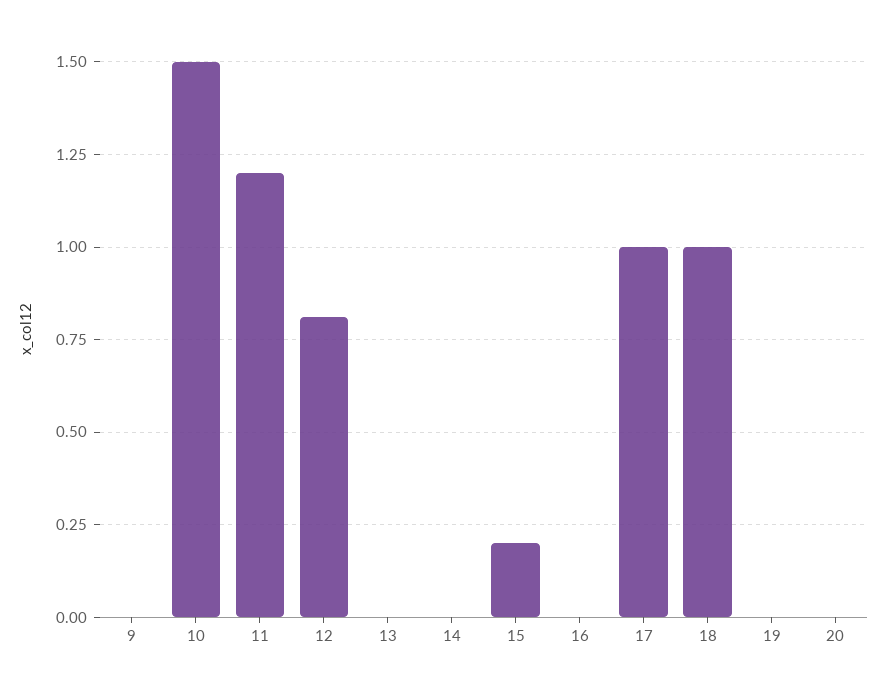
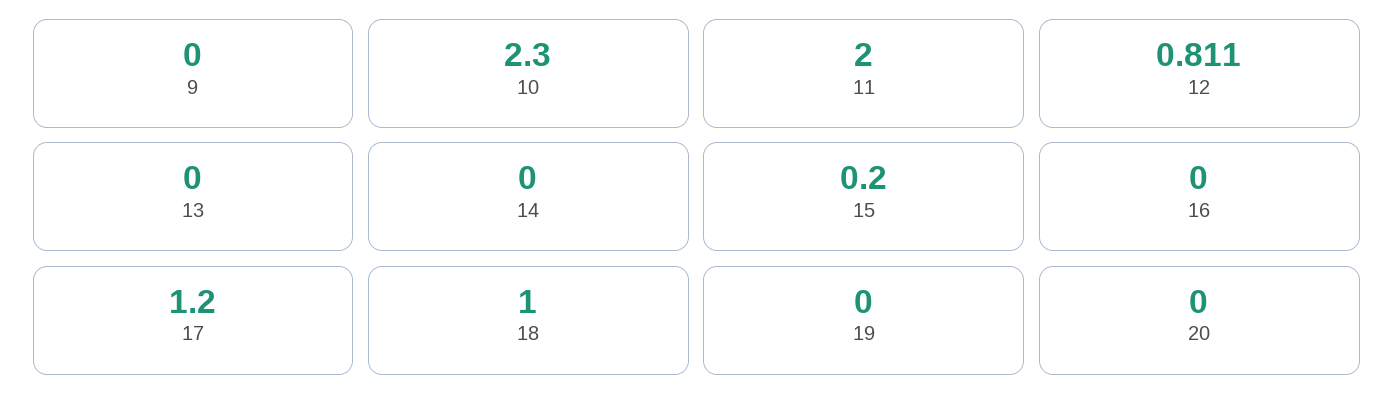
  {
    "9": 0,
-   "10": 1.5,
+   "10": 2.3,
-   "11": 1.2,
+   "11": 2,
    "12": 0.811,
    "13": 0,
    "14": 0,
    "15": 0.2,
    "16": 0,
-   "17": 1,
+   "17": 1.2,
    "18": 1,
    "19": 0,
    "20": 0
  }

